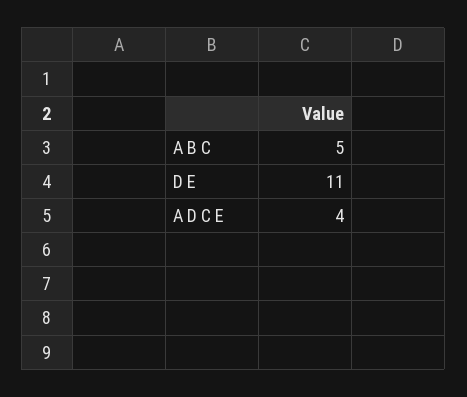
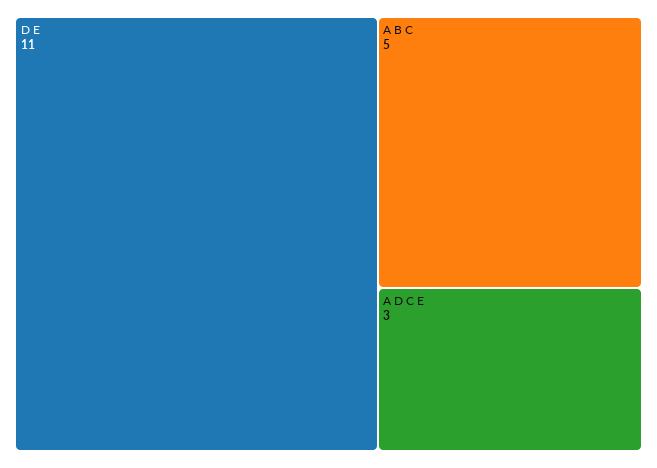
  {
    "A B C": 5,
    "D E": 11,
-   "A D C E": 4
+   "A D C E": 3
  }

